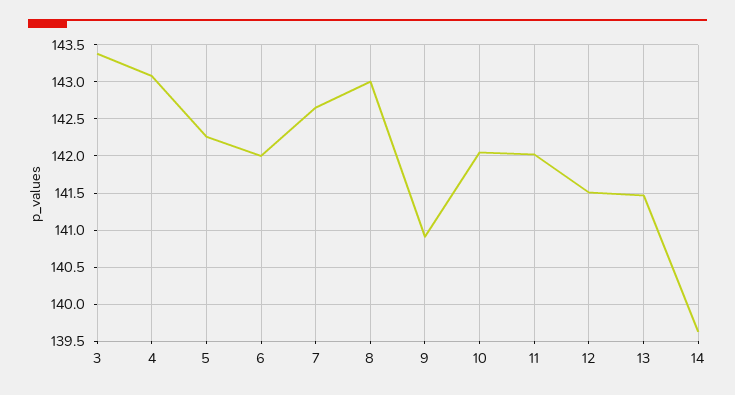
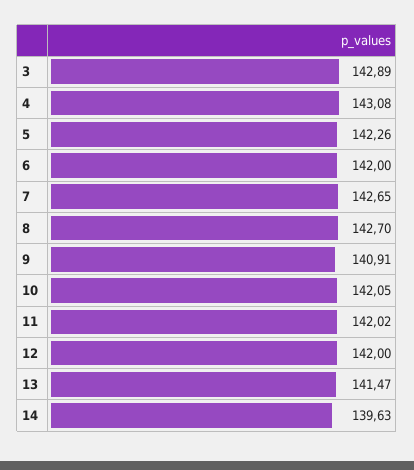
  {
-   "3": 143.4,
+   "3": 142.89,
    "4": 143.08,
    "5": 142.26,
    "6": 142,
    "7": 142.65,
-   "8": 143,
+   "8": 142.7,
    "9": 140.91,
    "10": 142.05,
    "11": 142.02,
-   "12": 141.5,
+   "12": 142,
    "13": 141.47,
    "14": 139.63
  }

